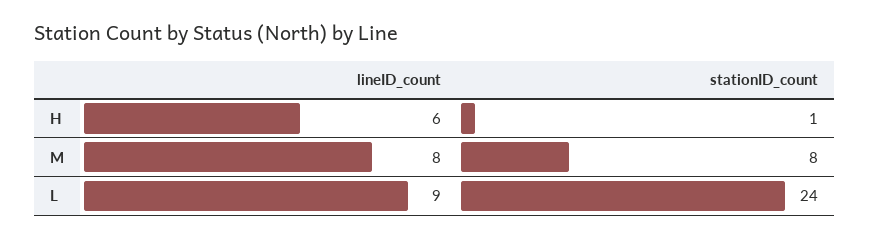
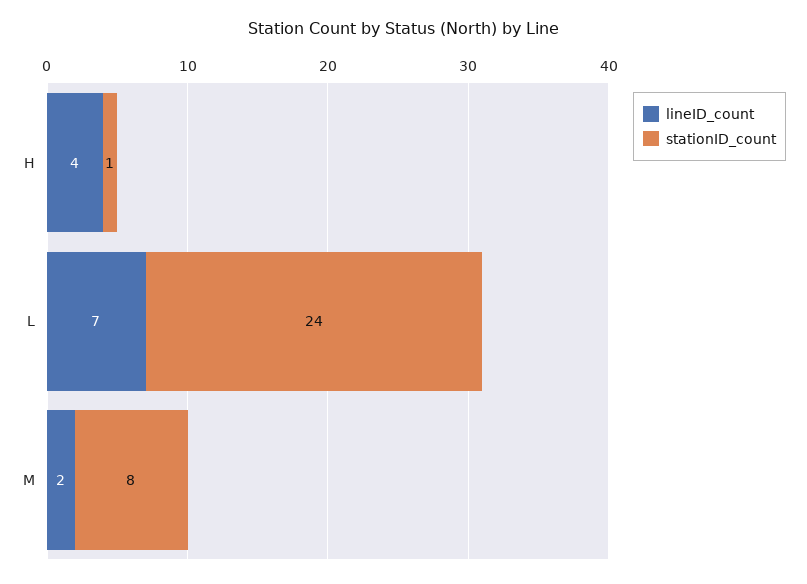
  {
    "lineID_count": {
-     "H": 6,
+     "H": 4,
-     "M": 8,
+     "M": 2,
-     "L": 9
+     "L": 7
    },
    "stationID_count": {
      "H": 1,
      "M": 8,
      "L": 24
    }
  }

